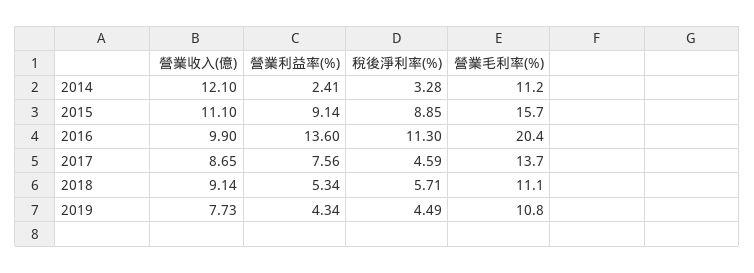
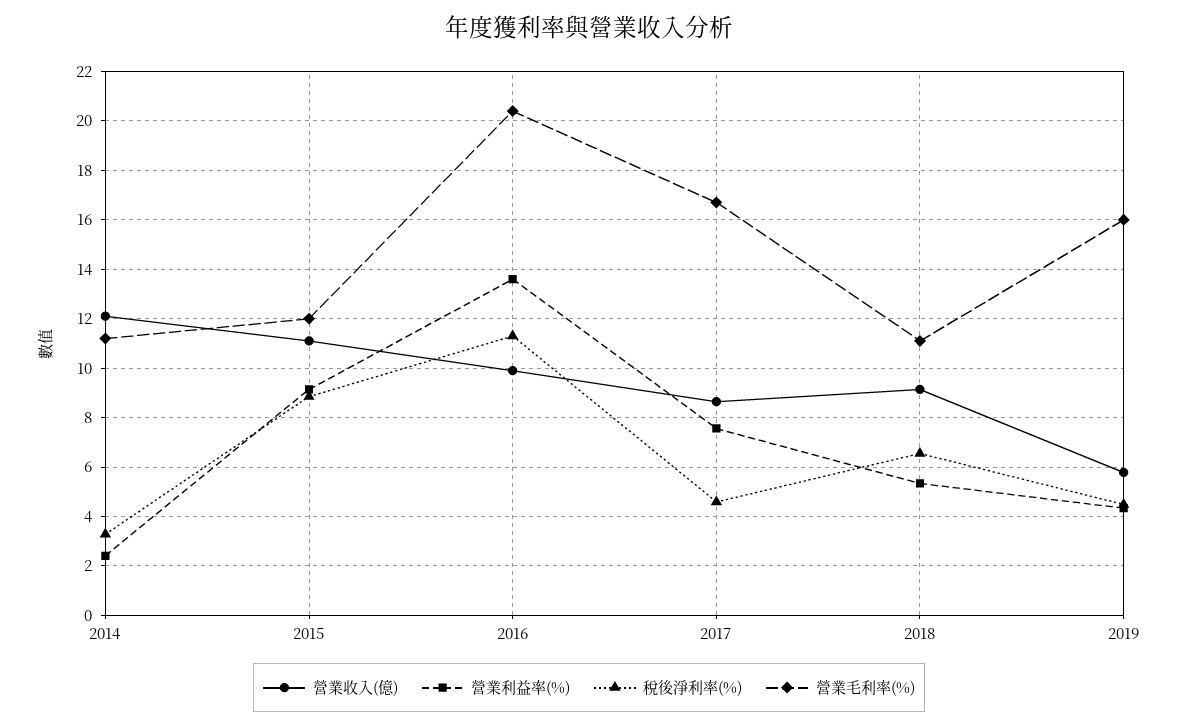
  {
    "營業收入(億)": {
      "2014": 12.1,
      "2015": 11.1,
      "2016": 9.9,
      "2017": 8.65,
      "2018": 9.14,
-     "2019": 7.73
+     "2019": 5.75
    },
    "營業利益率(%)": {
      "2014": 2.41,
      "2015": 9.14,
      "2016": 13.6,
      "2017": 7.56,
      "2018": 5.34,
      "2019": 4.34
    },
    "稅後淨利率(%)": {
      "2014": 3.28,
      "2015": 8.85,
      "2016": 11.3,
      "2017": 4.59,
-     "2018": 5.71,
+     "2018": 6.5,
      "2019": 4.49
    },
    "營業毛利率(%)": {
      "2014": 11.2,
-     "2015": 15.7,
+     "2015": 12,
      "2016": 20.4,
-     "2017": 13.7,
+     "2017": 16.75,
      "2018": 11.1,
-     "2019": 10.8
+     "2019": 16
    }
  }

